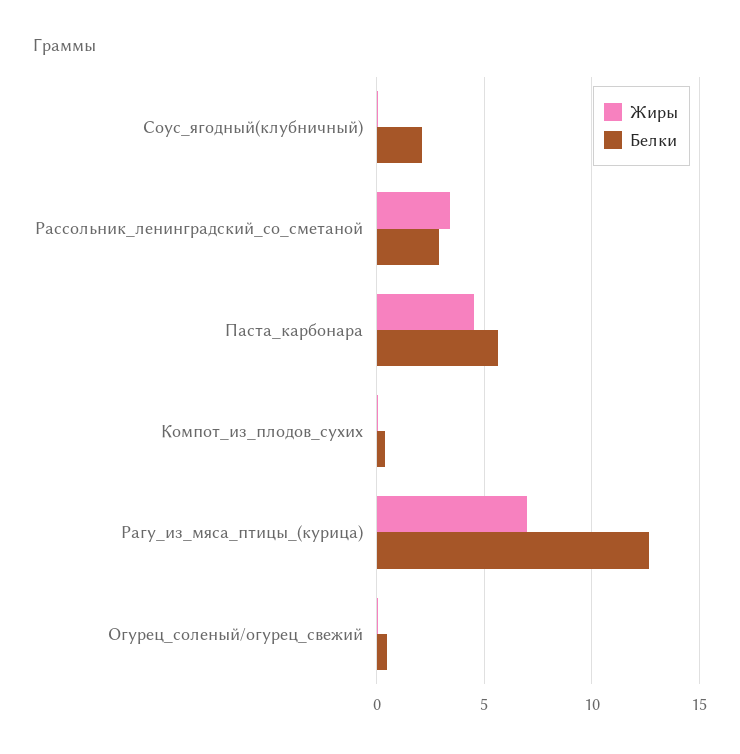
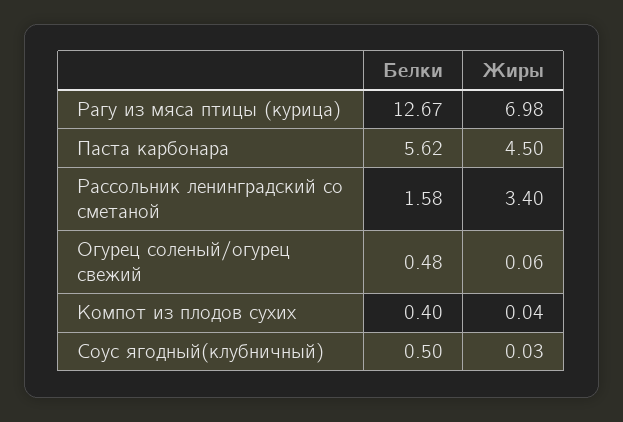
  {
    "Жиры": {
      "Соус_ягодный(клубничный)": 0.03,
      "Рассольник_ленинградский_со_сметаной": 3.4,
      "Паста_карбонара": 4.5,
      "Компот_из_плодов_сухих": 0.04,
      "Рагу_из_мяса_птицы_(курица)": 6.98,
      "Огурец_соленый/огурец_свежий": 0.06
    },
    "Белки": {
-     "Соус_ягодный(клубничный)": 2,
+     "Соус_ягодный(клубничный)": 0.5,
-     "Рассольник_ленинградский_со_сметаной": 3,
+     "Рассольник_ленинградский_со_сметаной": 1.58,
      "Паста_карбонара": 5.62,
      "Компот_из_плодов_сухих": 0.4,
      "Рагу_из_мяса_птицы_(курица)": 12.67,
      "Огурец_соленый/огурец_свежий": 0.48
    }
  }

